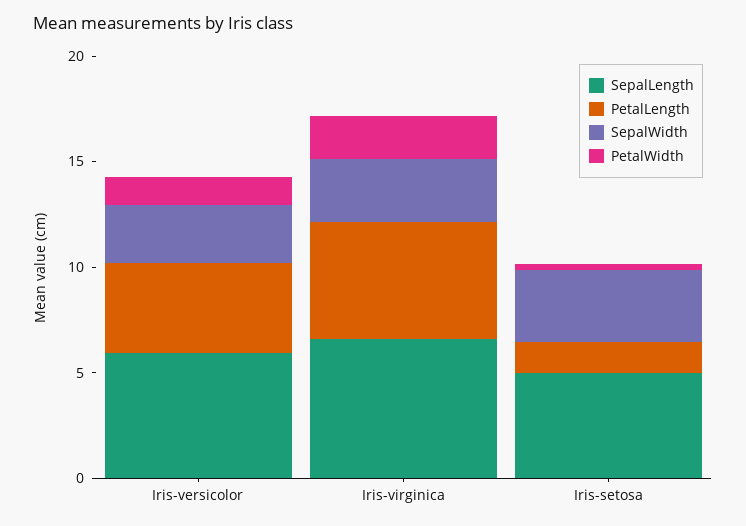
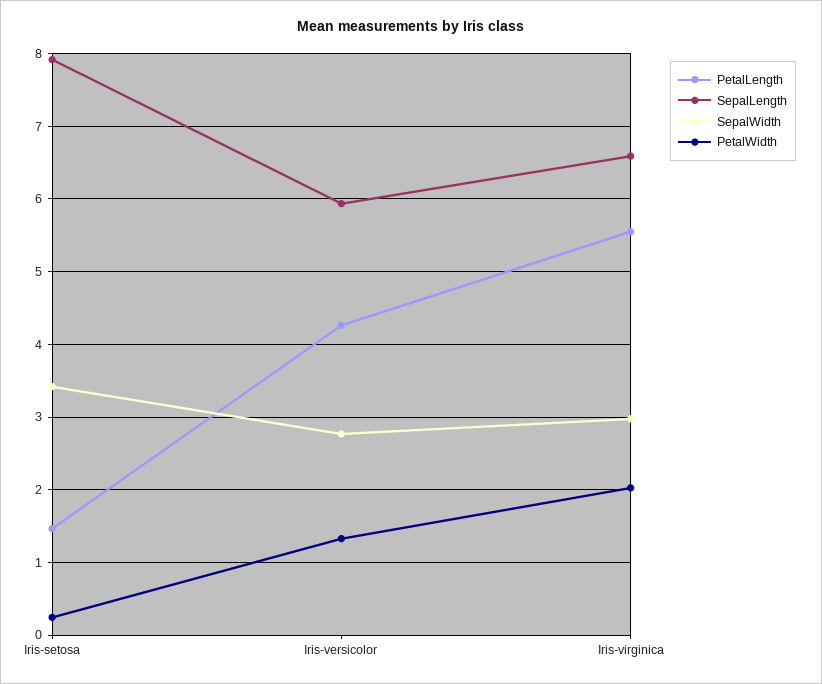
  {
    "SepalLength": {
      "Iris-versicolor": 5.9,
      "Iris-virginica": 6.6,
-     "Iris-setosa": 5
+     "Iris-setosa": 7.9
    },
    "PetalLength": {
      "Iris-versicolor": 4.3,
      "Iris-virginica": 5.6,
      "Iris-setosa": 1.5
    },
    "SepalWidth": {
      "Iris-versicolor": 2.8,
      "Iris-virginica": 3,
      "Iris-setosa": 3.4
    },
    "PetalWidth": {
      "Iris-versicolor": 1.3,
      "Iris-virginica": 2,
      "Iris-setosa": 0.2
    }
  }

